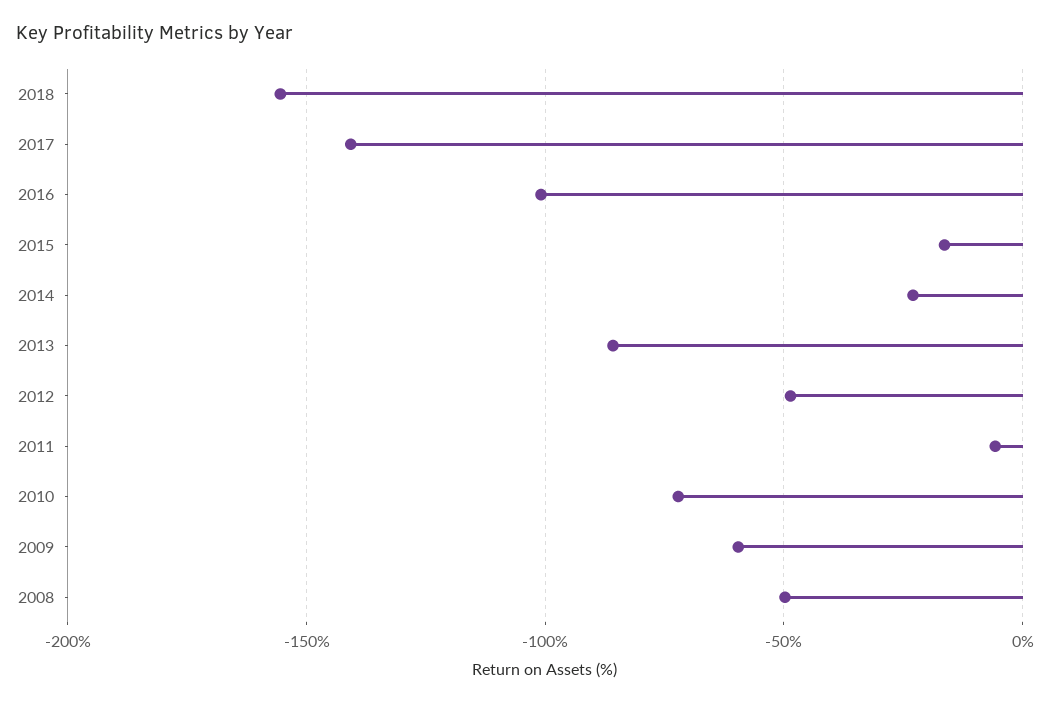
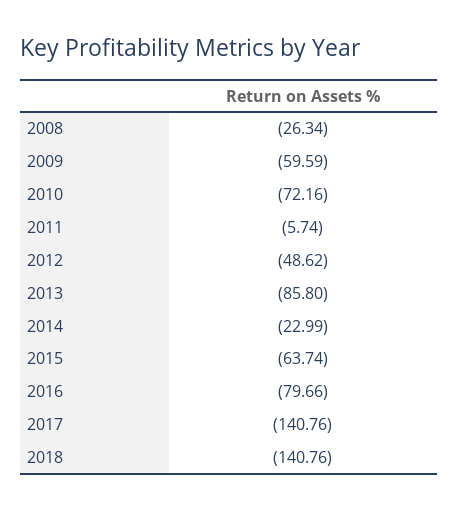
  {
-   "2018": -155,
+   "2018": -140.76,
    "2017": -140.76,
-   "2016": -100,
+   "2016": -79.66,
-   "2015": -15,
+   "2015": -63.74,
    "2014": -22.99,
    "2013": -85.8,
    "2012": -48.62,
    "2011": -5.74,
    "2010": -72.16,
    "2009": -59.59,
-   "2008": -50
+   "2008": -26.34
  }

